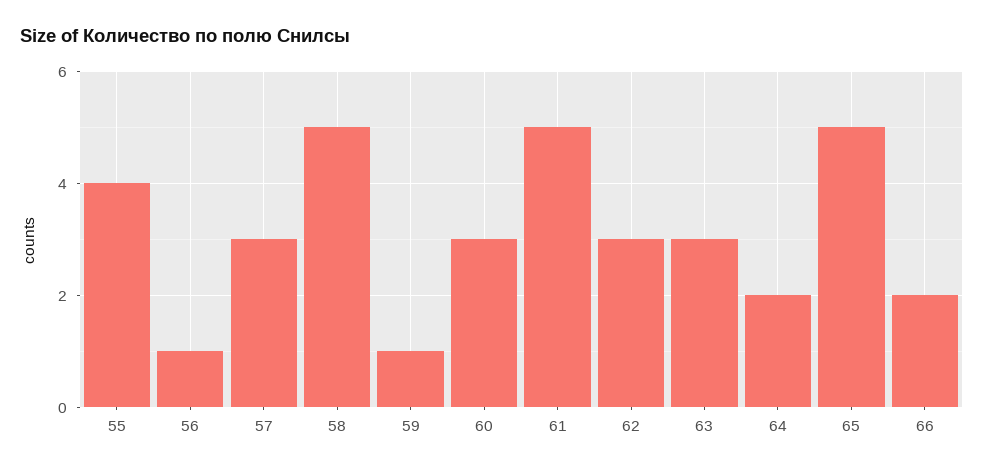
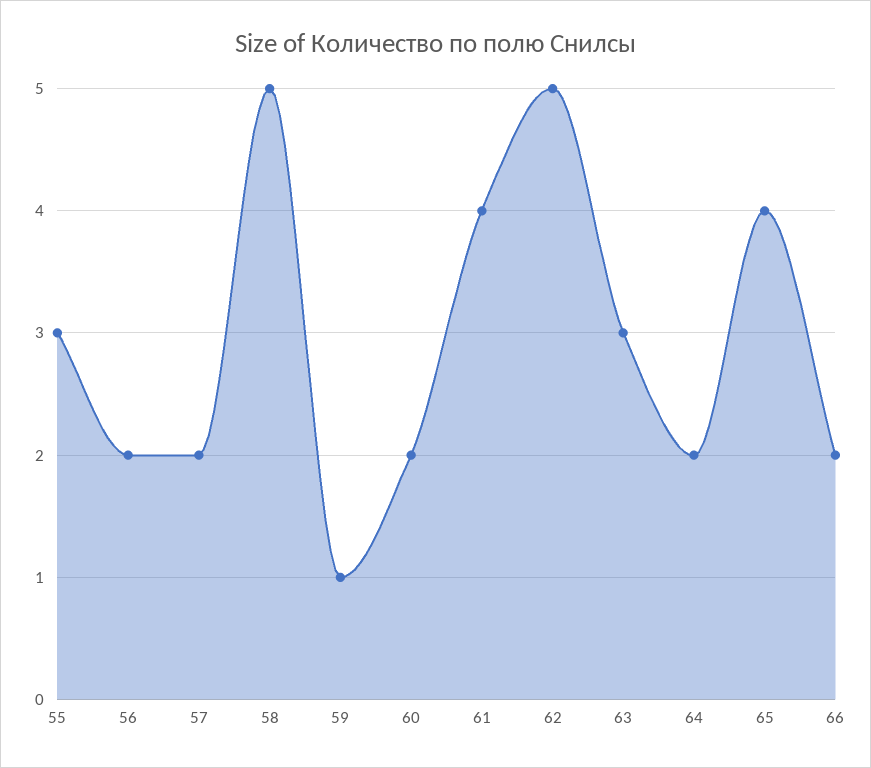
  {
-   "55": 4,
+   "55": 3,
-   "56": 1,
+   "56": 2,
-   "57": 3,
+   "57": 2,
    "58": 5,
    "59": 1,
-   "60": 3,
+   "60": 2,
-   "61": 5,
+   "61": 4,
-   "62": 3,
+   "62": 5,
    "63": 3,
    "64": 2,
-   "65": 5,
+   "65": 4,
    "66": 2
  }

